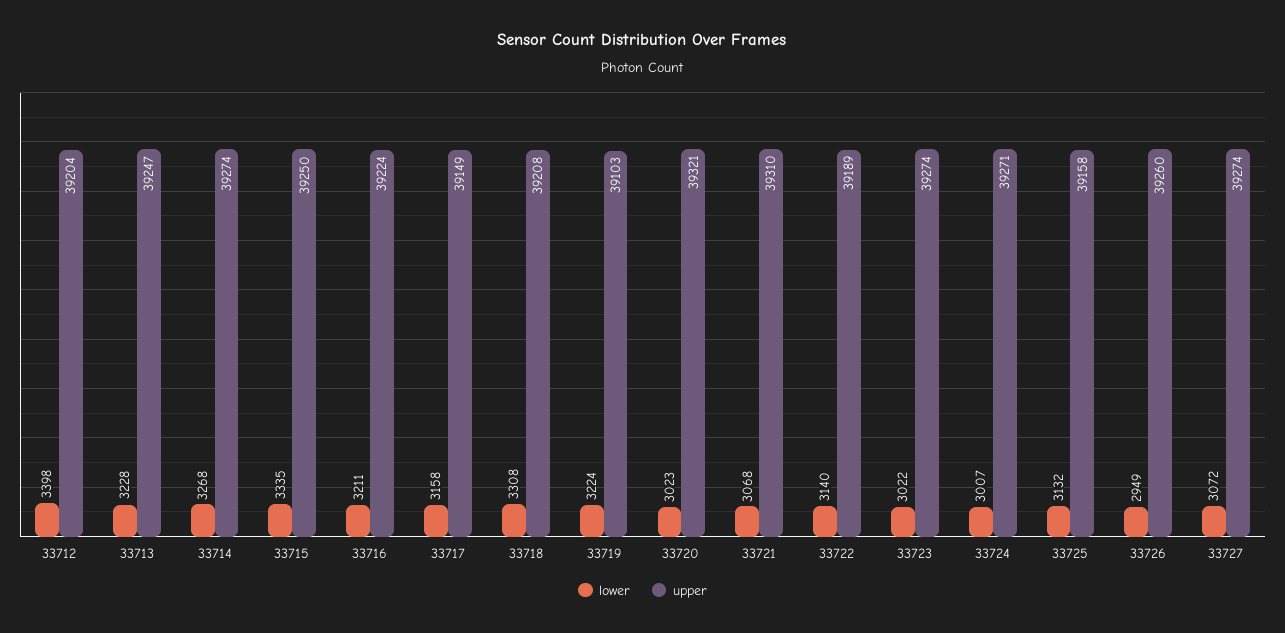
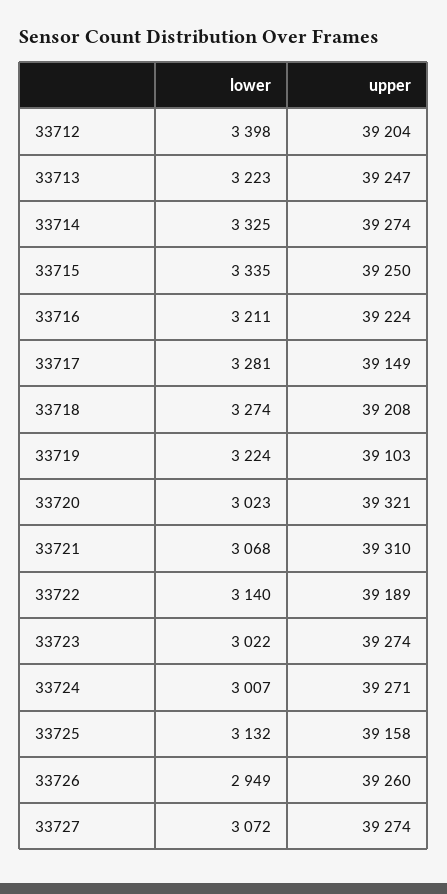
  {
    "lower": {
      "33712": 3398,
-     "33713": 3228,
+     "33713": 3223,
-     "33714": 3268,
+     "33714": 3325,
      "33715": 3335,
      "33716": 3211,
-     "33717": 3158,
+     "33717": 3281,
-     "33718": 3308,
+     "33718": 3274,
      "33719": 3224,
      "33720": 3023,
      "33721": 3068,
      "33722": 3140,
      "33723": 3022,
      "33724": 3007,
      "33725": 3132,
      "33726": 2949,
      "33727": 3072
    },
    "upper": {
      "33712": 39204,
      "33713": 39247,
      "33714": 39274,
      "33715": 39250,
      "33716": 39224,
      "33717": 39149,
      "33718": 39208,
      "33719": 39103,
      "33720": 39321,
      "33721": 39310,
      "33722": 39189,
      "33723": 39274,
      "33724": 39271,
      "33725": 39158,
      "33726": 39260,
      "33727": 39274
    }
  }

